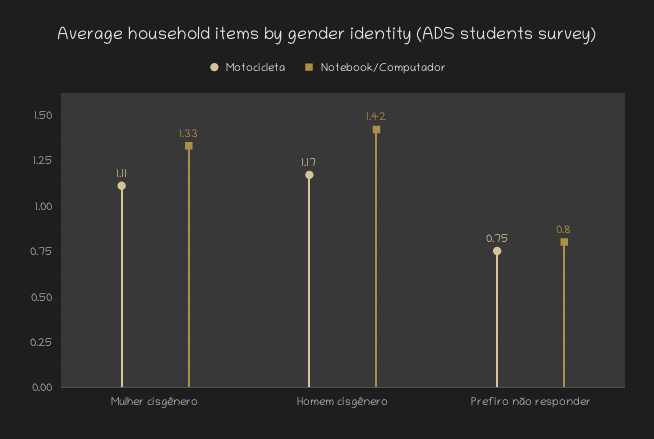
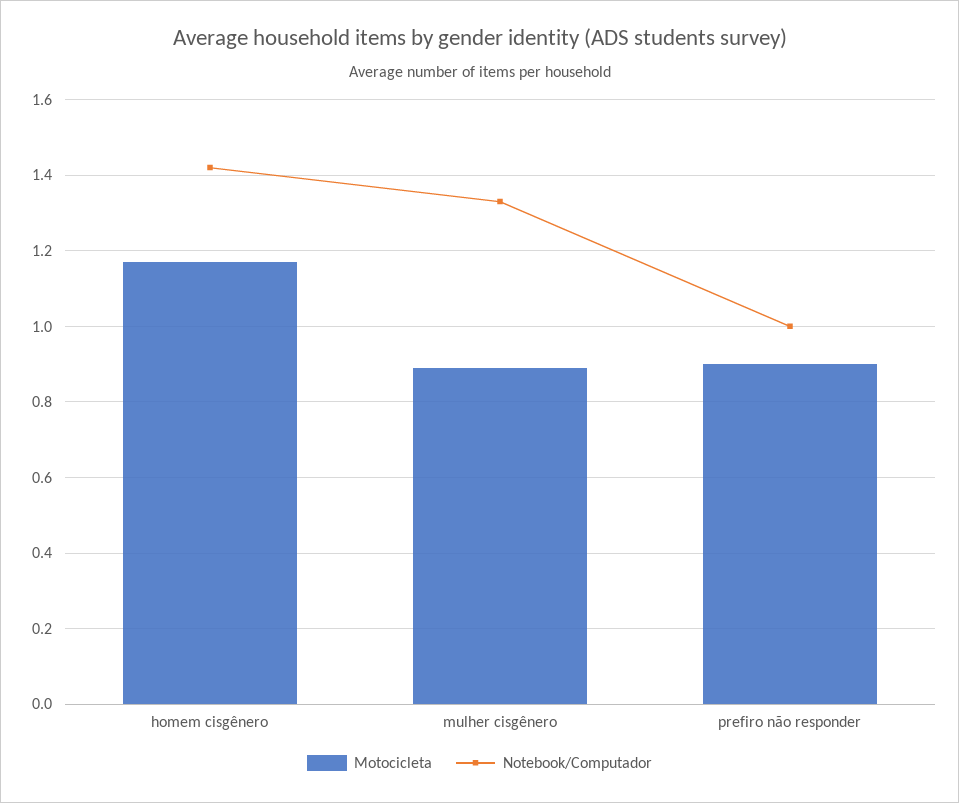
  {
    "Motocicleta": {
-     "Mulher cisgênero": 1.11,
+     "Mulher cisgênero": 0.9,
      "Homem cisgênero": 1.17,
-     "Prefiro não responder": 0.75
+     "Prefiro não responder": 0.9
    },
    "Notebook/Computador": {
      "Mulher cisgênero": 1.33,
      "Homem cisgênero": 1.42,
-     "Prefiro não responder": 0.8
+     "Prefiro não responder": 1
    }
  }

